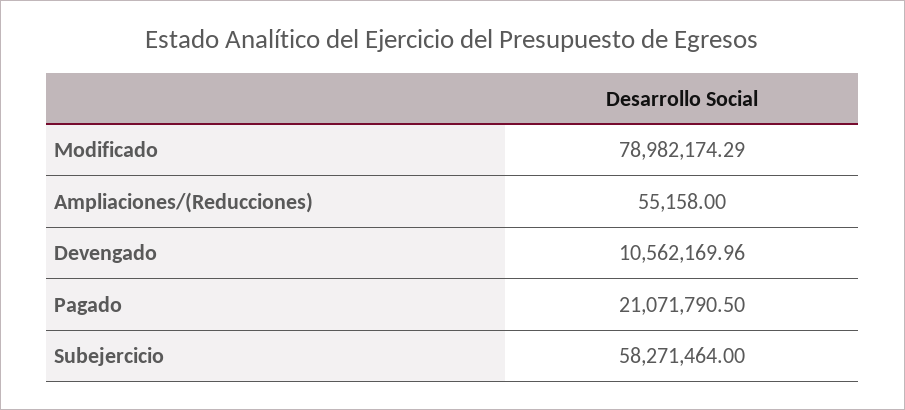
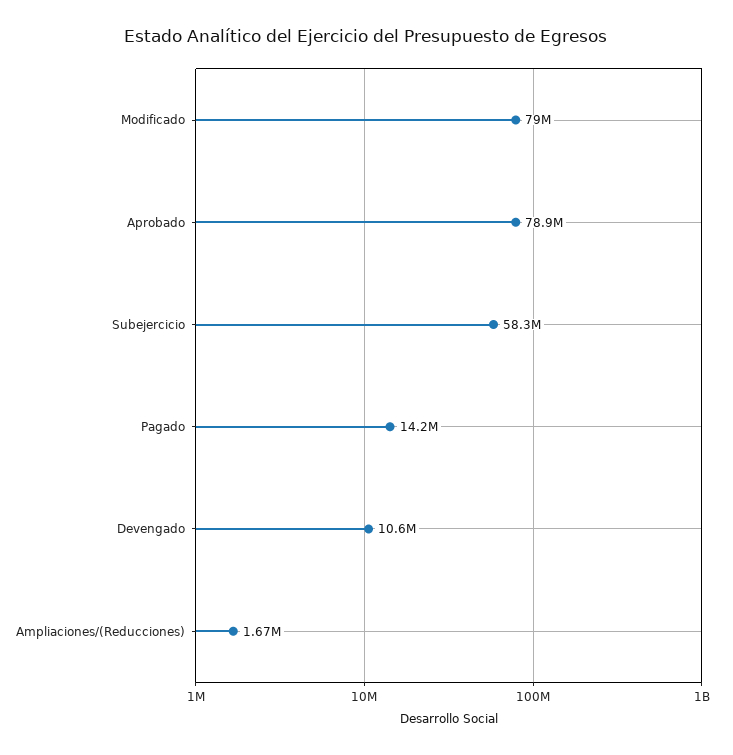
  {
    "Modificado": 78982174.29,
-   "Ampliaciones/(Reducciones)": 55158,
+   "Ampliaciones/(Reducciones)": 1670000,
    "Devengado": 10562169.96,
-   "Pagado": 21071790.5,
+   "Pagado": 14200000,
-   "Subejercicio": 58271464
+   "Subejercicio": 58271464,
+   "Aprobado": 78900000
  }

